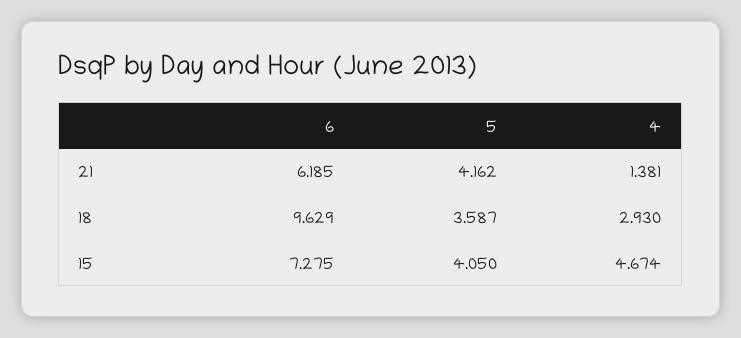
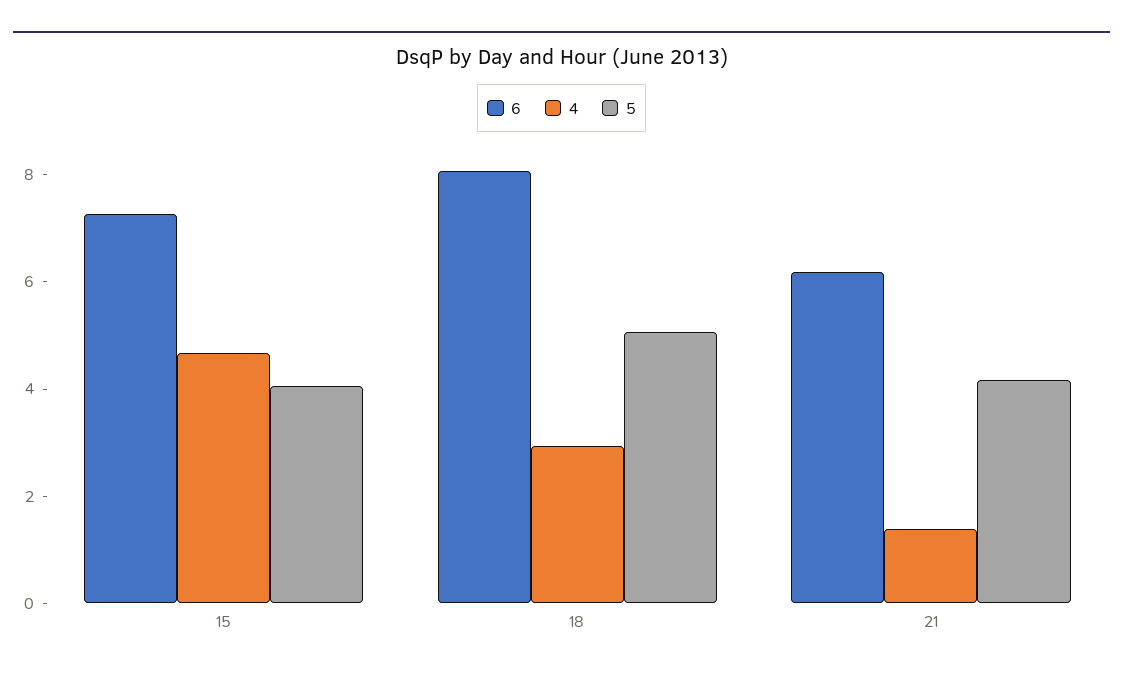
  {
    "6": {
      "21": 6.185,
-     "18": 9.629,
+     "18": 8,
      "15": 7.275
    },
    "5": {
      "21": 4.162,
-     "18": 3.587,
+     "18": 5,
      "15": 4.05
    },
    "4": {
      "21": 1.381,
      "18": 2.93,
      "15": 4.674
    }
  }

